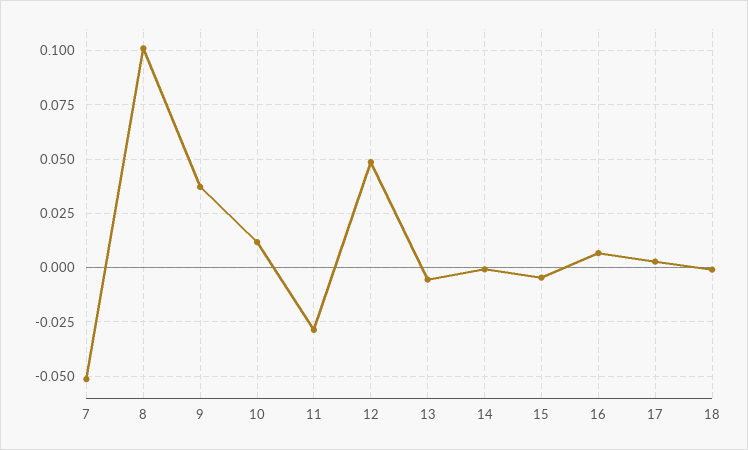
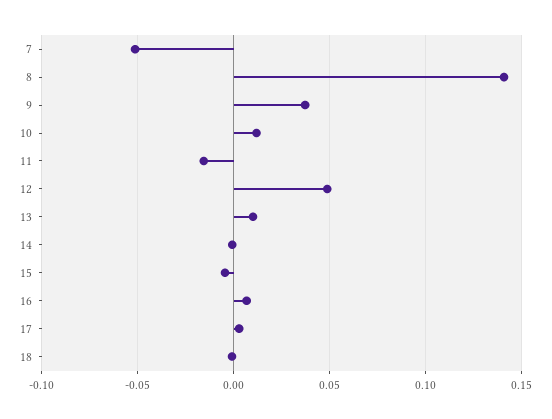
  {
    "7": -0.05,
-   "8": 0.1,
+   "8": 0.14,
    "9": 0.035,
    "10": 0.01,
-   "11": -0.03,
+   "11": -0.015,
    "12": 0.05,
-   "13": -0.005,
+   "13": 0.01,
    "14": 0,
    "15": -0.005,
    "16": 0.005,
    "17": 0.005,
    "18": 0
  }

